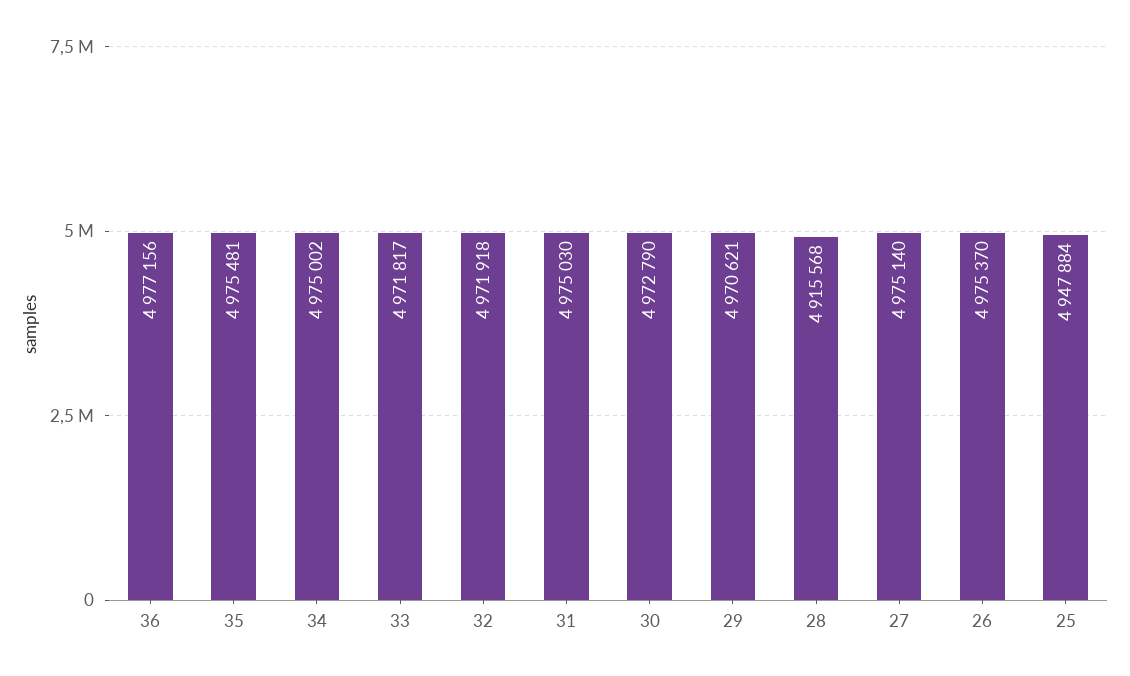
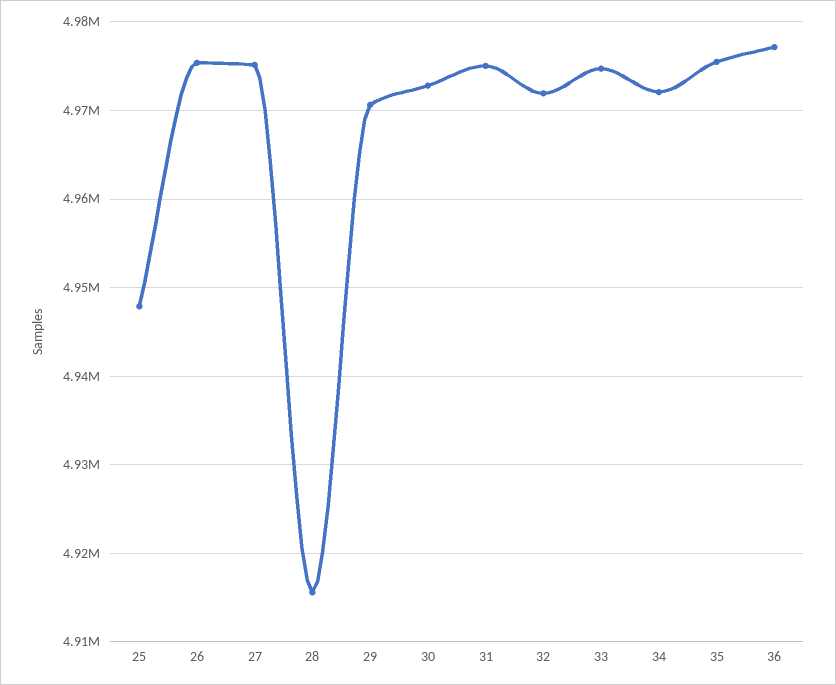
  {
    "36": 4977156,
    "35": 4975481,
-   "34": 4975002,
+   "34": 4972000,
-   "33": 4971817,
+   "33": 4975000,
    "32": 4971918,
    "31": 4975030,
    "30": 4972790,
    "29": 4970621,
    "28": 4915568,
    "27": 4975140,
    "26": 4975370,
    "25": 4947884
  }

